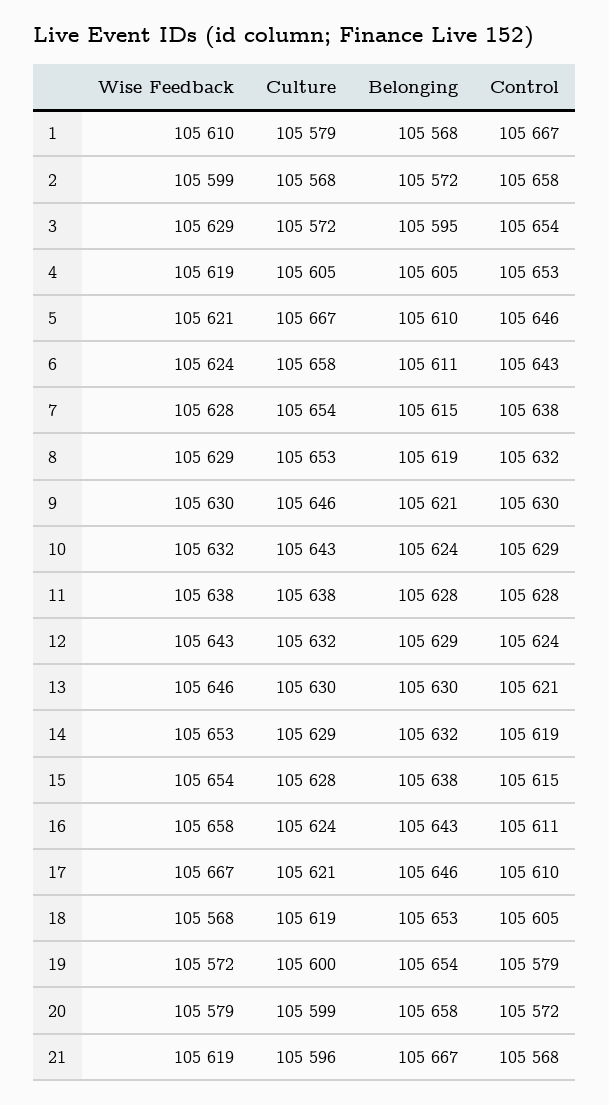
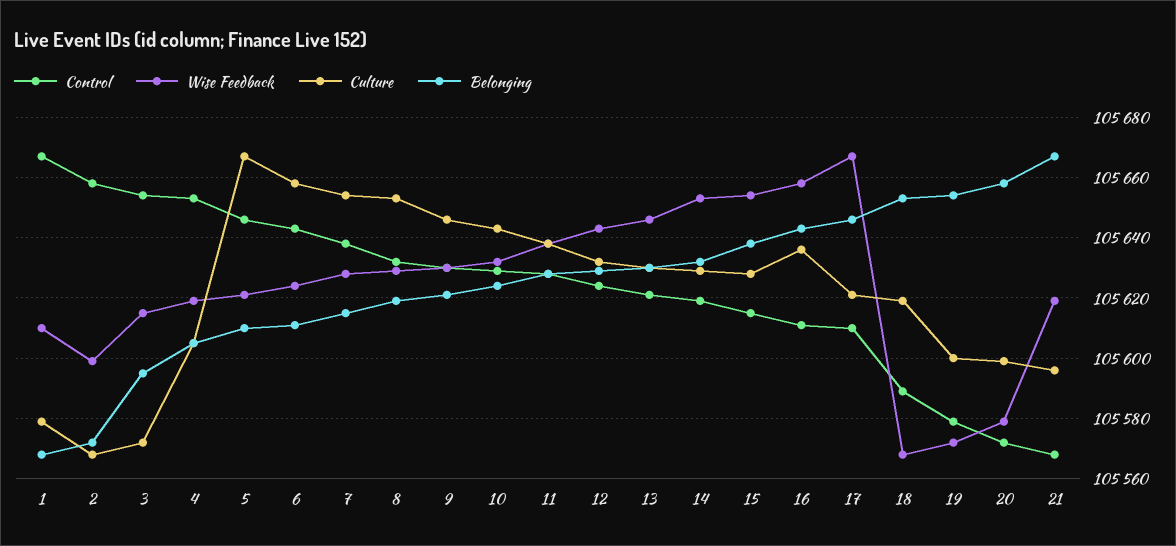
  {
    "Wise Feedback": {
      "1": 105610,
      "2": 105599,
-     "3": 105629,
+     "3": 105615,
      "4": 105619,
      "5": 105621,
      "6": 105624,
      "7": 105628,
      "8": 105629,
      "9": 105630,
      "10": 105632,
      "11": 105638,
      "12": 105643,
      "13": 105646,
      "14": 105653,
      "15": 105654,
      "16": 105658,
      "17": 105667,
      "18": 105568,
      "19": 105572,
      "20": 105579,
      "21": 105619
    },
    "Culture": {
      "1": 105579,
      "2": 105568,
      "3": 105572,
      "4": 105605,
      "5": 105667,
      "6": 105658,
      "7": 105654,
      "8": 105653,
      "9": 105646,
      "10": 105643,
      "11": 105638,
      "12": 105632,
      "13": 105630,
      "14": 105629,
      "15": 105628,
-     "16": 105624,
+     "16": 105635,
      "17": 105621,
      "18": 105619,
      "19": 105600,
      "20": 105599,
      "21": 105596
    },
    "Belonging": {
      "1": 105568,
      "2": 105572,
      "3": 105595,
      "4": 105605,
      "5": 105610,
      "6": 105611,
      "7": 105615,
      "8": 105619,
      "9": 105621,
      "10": 105624,
      "11": 105628,
      "12": 105629,
      "13": 105630,
      "14": 105632,
      "15": 105638,
      "16": 105643,
      "17": 105646,
      "18": 105653,
      "19": 105654,
      "20": 105658,
      "21": 105667
    },
    "Control": {
      "1": 105667,
      "2": 105658,
      "3": 105654,
      "4": 105653,
      "5": 105646,
      "6": 105643,
      "7": 105638,
      "8": 105632,
      "9": 105630,
      "10": 105629,
      "11": 105628,
      "12": 105624,
      "13": 105621,
      "14": 105619,
      "15": 105615,
      "16": 105611,
      "17": 105610,
-     "18": 105605,
+     "18": 105590,
      "19": 105579,
      "20": 105572,
      "21": 105568
    }
  }

